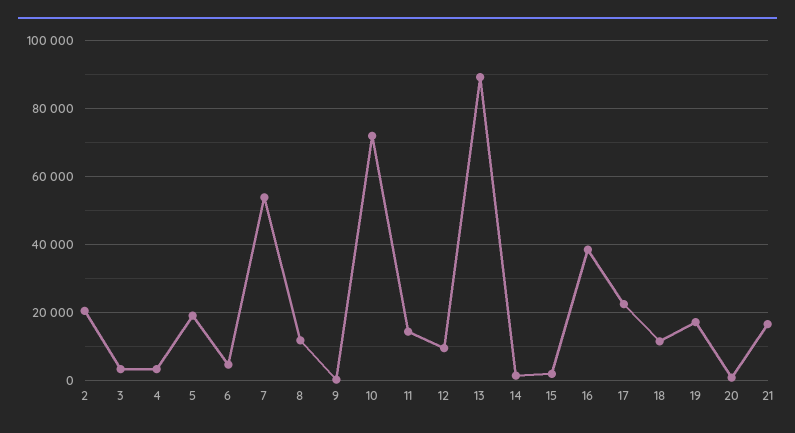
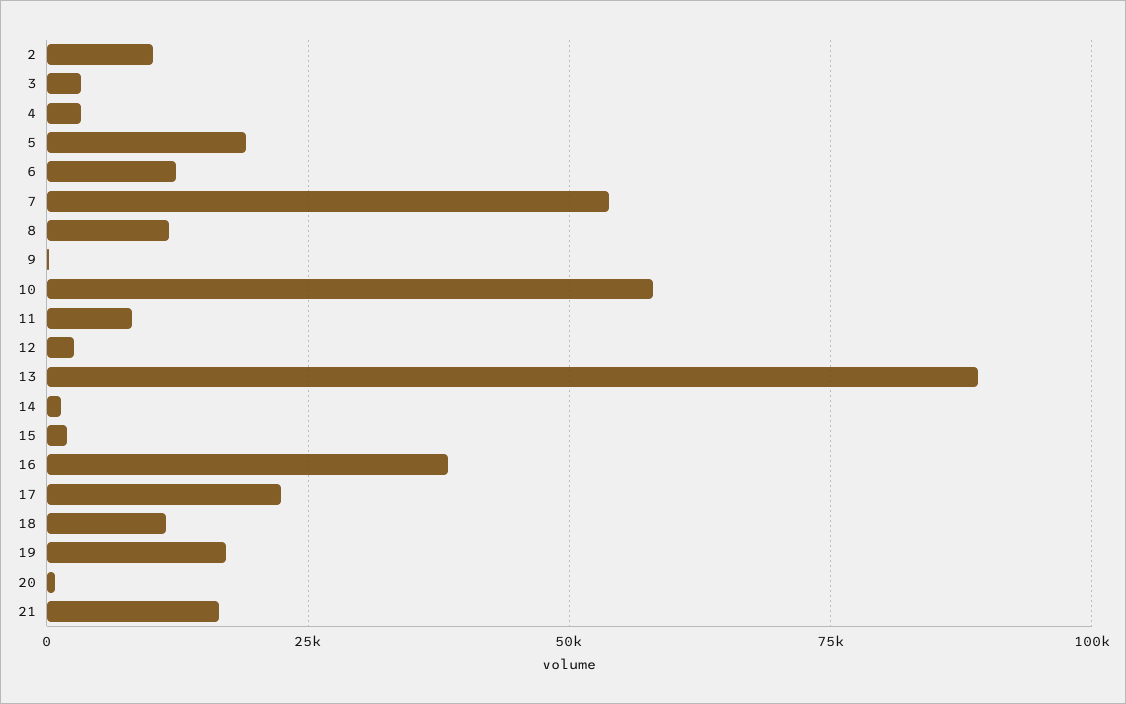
  {
-   "2": 20000,
+   "2": 10000,
    "3": 4000,
    "4": 4000,
    "5": 20000,
-   "6": 4000,
+   "6": 12500,
    "7": 54000,
    "8": 12000,
    "9": 0,
-   "10": 72000,
+   "10": 57500,
-   "11": 14000,
+   "11": 7500,
-   "12": 10000,
+   "12": 2500,
    "13": 90000,
    "14": 2000,
    "15": 2000,
    "16": 38000,
    "17": 22000,
    "18": 12000,
    "19": 18000,
    "20": 0,
    "21": 16000
  }

